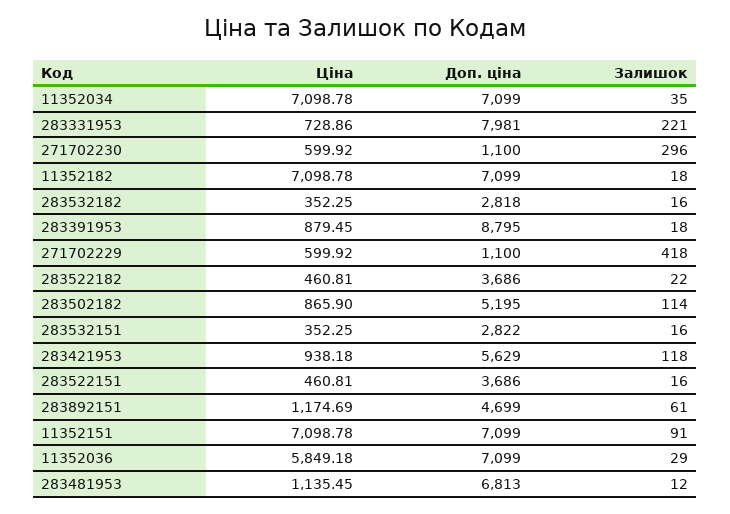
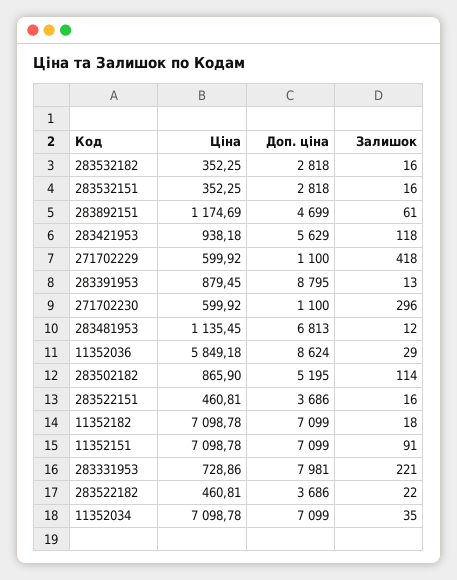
  {
    "Ціна": {
      "11352034": 7098.78,
      "283331953": 728.86,
      "271702230": 599.92,
      "11352182": 7098.78,
      "283532182": 352.25,
      "283391953": 879.45,
      "271702229": 599.92,
      "283522182": 460.81,
      "283502182": 865.9,
      "283532151": 352.25,
      "283421953": 938.18,
      "283522151": 460.81,
      "283892151": 1174.69,
      "11352151": 7098.78,
      "11352036": 5849.18,
      "283481953": 1135.45
    },
    "Доп. ціна": {
      "11352034": 7099,
      "283331953": 7981,
      "271702230": 1100,
      "11352182": 7099,
      "283532182": 2818,
      "283391953": 8795,
      "271702229": 1100,
      "283522182": 3686,
      "283502182": 5195,
-     "283532151": 2822,
+     "283532151": 2818,
      "283421953": 5629,
      "283522151": 3686,
      "283892151": 4699,
      "11352151": 7099,
-     "11352036": 7099,
+     "11352036": 8624,
      "283481953": 6813
    },
    "Залишок": {
      "11352034": 35,
      "283331953": 221,
      "271702230": 296,
      "11352182": 18,
      "283532182": 16,
-     "283391953": 18,
+     "283391953": 13,
      "271702229": 418,
      "283522182": 22,
      "283502182": 114,
      "283532151": 16,
      "283421953": 118,
      "283522151": 16,
      "283892151": 61,
      "11352151": 91,
      "11352036": 29,
      "283481953": 12
    }
  }

